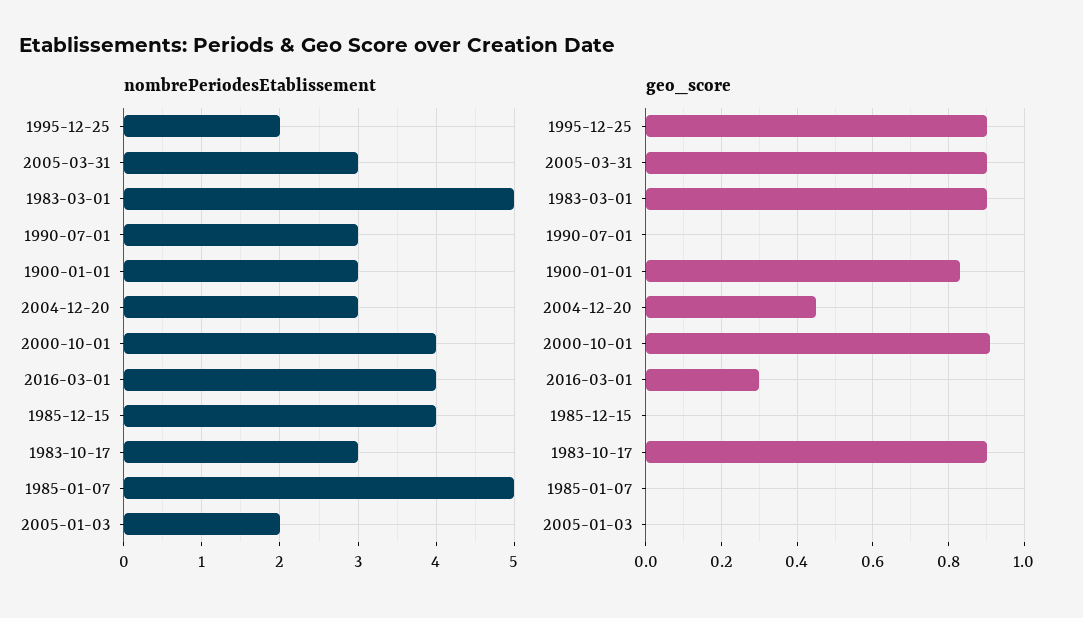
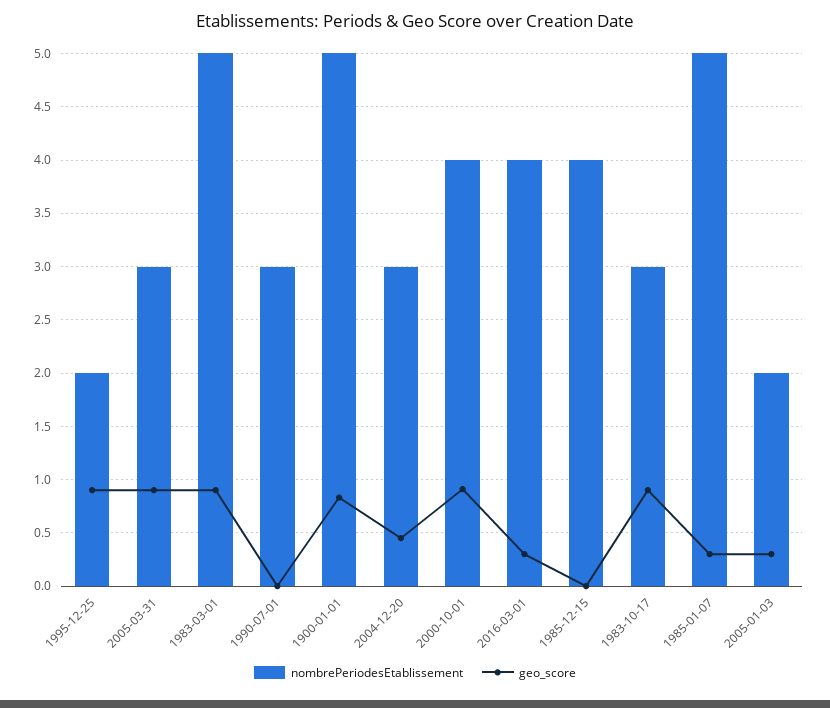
  {
    "nombrePeriodesEtablissement": {
      "1995-12-25": 2,
      "2005-03-31": 3,
      "1983-03-01": 5,
      "1990-07-01": 3,
-     "1900-01-01": 3,
+     "1900-01-01": 5,
      "2004-12-20": 3,
      "2000-10-01": 4,
      "2016-03-01": 4,
      "1985-12-15": 4,
      "1983-10-17": 3,
      "1985-01-07": 5,
      "2005-01-03": 2
    },
    "geo_score": {
      "1995-12-25": 0.9,
      "2005-03-31": 0.9,
      "1983-03-01": 0.9,
      "1990-07-01": 0,
      "1900-01-01": 0.85,
      "2004-12-20": 0.45,
      "2000-10-01": 0.9,
      "2016-03-01": 0.3,
      "1985-12-15": 0,
      "1983-10-17": 0.9,
-     "1985-01-07": 0,
+     "1985-01-07": 0.3,
-     "2005-01-03": 0
+     "2005-01-03": 0.3
    }
  }

